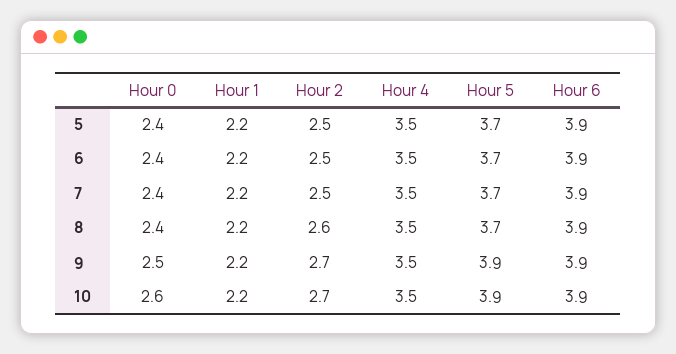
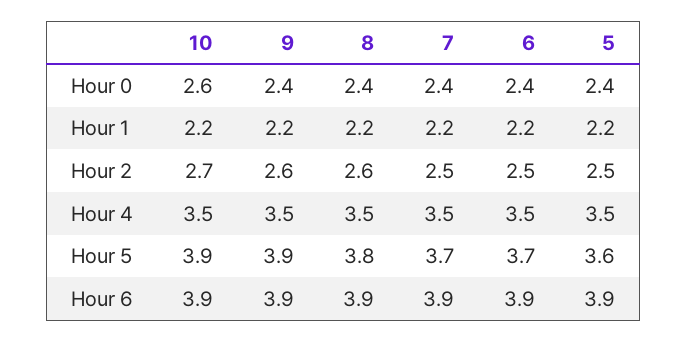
  {
    "Hour 0": {
      "5": 2.4,
      "6": 2.4,
      "7": 2.4,
      "8": 2.4,
-     "9": 2.5,
+     "9": 2.4,
      "10": 2.6
    },
    "Hour 1": {
      "5": 2.2,
      "6": 2.2,
      "7": 2.2,
      "8": 2.2,
      "9": 2.2,
      "10": 2.2
    },
    "Hour 2": {
      "5": 2.5,
      "6": 2.5,
      "7": 2.5,
      "8": 2.6,
-     "9": 2.7,
+     "9": 2.6,
      "10": 2.7
    },
    "Hour 4": {
      "5": 3.5,
      "6": 3.5,
      "7": 3.5,
      "8": 3.5,
      "9": 3.5,
      "10": 3.5
    },
    "Hour 5": {
-     "5": 3.7,
+     "5": 3.6,
      "6": 3.7,
      "7": 3.7,
-     "8": 3.7,
+     "8": 3.8,
      "9": 3.9,
      "10": 3.9
    },
    "Hour 6": {
      "5": 3.9,
      "6": 3.9,
      "7": 3.9,
      "8": 3.9,
      "9": 3.9,
      "10": 3.9
    }
  }

